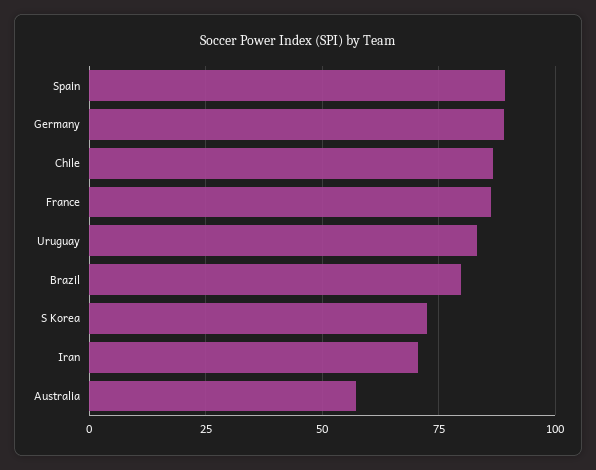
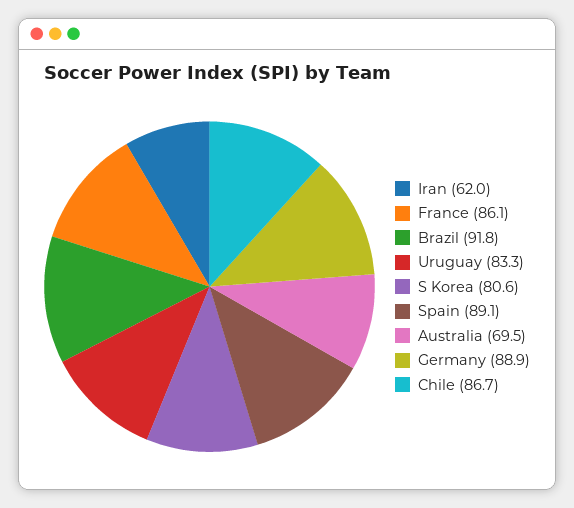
  {
    "Spain": 89.1,
    "Germany": 88.9,
    "Chile": 86.7,
    "France": 86.1,
    "Uruguay": 83.3,
-   "Brazil": 80,
+   "Brazil": 91.8,
-   "S Korea": 72.5,
+   "S Korea": 80.6,
-   "Iran": 70,
+   "Iran": 62,
-   "Australia": 57.5
+   "Australia": 69.5
  }

